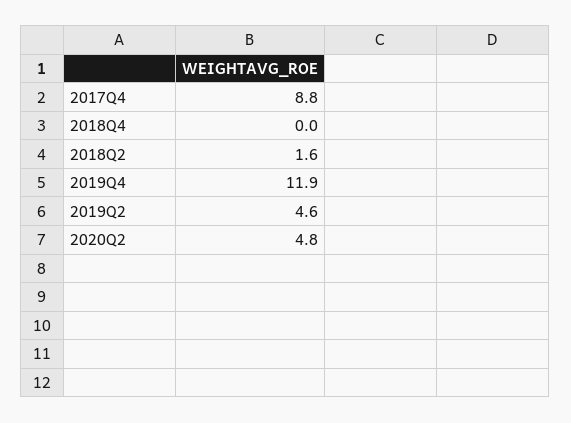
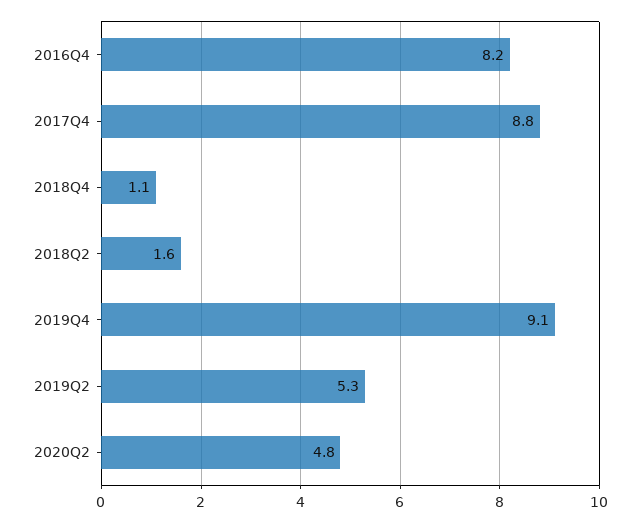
  {
    "2017Q4": 8.8,
-   "2018Q4": 0,
+   "2018Q4": 1.1,
    "2018Q2": 1.6,
-   "2019Q4": 11.9,
+   "2019Q4": 9.1,
-   "2019Q2": 4.6,
+   "2019Q2": 5.3,
-   "2020Q2": 4.8
+   "2020Q2": 4.8,
+   "2016Q4": 8.2
  }

